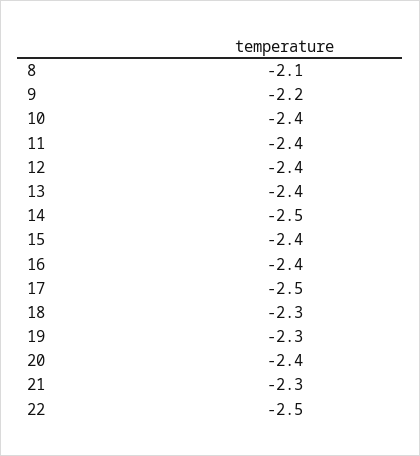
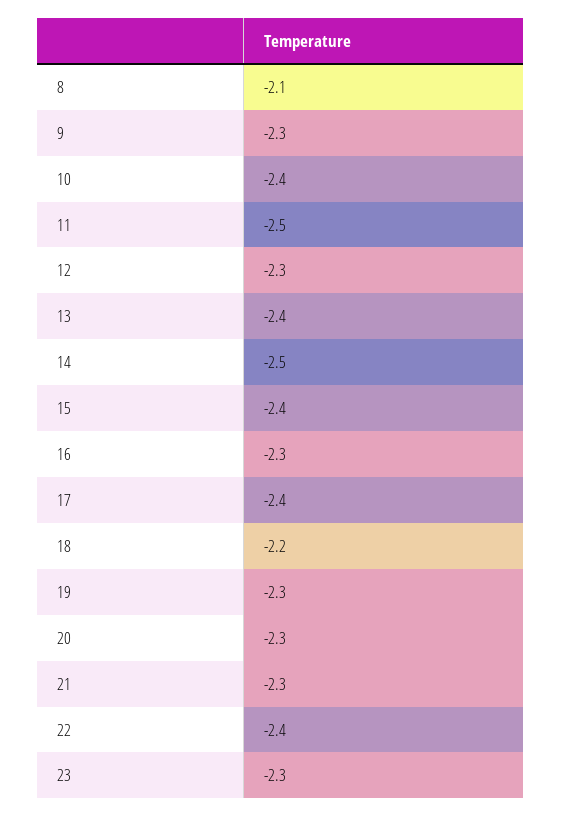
  {
    "8": -2.1,
-   "9": -2.2,
+   "9": -2.3,
    "10": -2.4,
-   "11": -2.4,
+   "11": -2.5,
-   "12": -2.4,
+   "12": -2.3,
    "13": -2.4,
    "14": -2.5,
    "15": -2.4,
-   "16": -2.4,
+   "16": -2.3,
-   "17": -2.5,
+   "17": -2.4,
-   "18": -2.3,
+   "18": -2.2,
    "19": -2.3,
-   "20": -2.4,
+   "20": -2.3,
    "21": -2.3,
-   "22": -2.5
+   "22": -2.4,
+   "23": -2.3
  }

